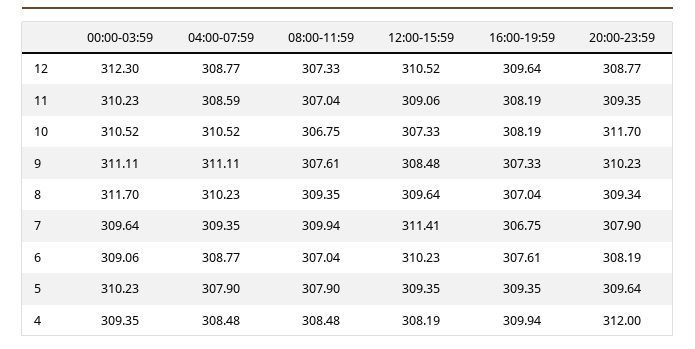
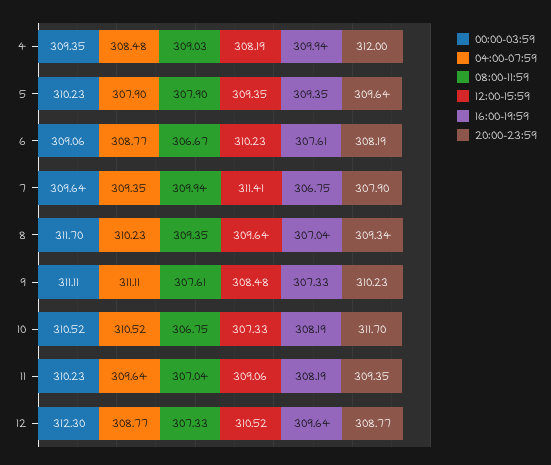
  {
    "00:00-03:59": {
      "12": 312.3,
      "11": 310.23,
      "10": 310.52,
      "9": 311.11,
      "8": 311.7,
      "7": 309.64,
      "6": 309.06,
      "5": 310.23,
      "4": 309.35
    },
    "04:00-07:59": {
      "12": 308.77,
-     "11": 308.59,
+     "11": 309.64,
      "10": 310.52,
      "9": 311.11,
      "8": 310.23,
      "7": 309.35,
      "6": 308.77,
      "5": 307.9,
      "4": 308.48
    },
    "08:00-11:59": {
      "12": 307.33,
      "11": 307.04,
      "10": 306.75,
      "9": 307.61,
      "8": 309.35,
      "7": 309.94,
-     "6": 307.04,
+     "6": 306.67,
      "5": 307.9,
-     "4": 308.48
+     "4": 309.03
    },
    "12:00-15:59": {
      "12": 310.52,
      "11": 309.06,
      "10": 307.33,
      "9": 308.48,
      "8": 309.64,
      "7": 311.41,
      "6": 310.23,
      "5": 309.35,
      "4": 308.19
    },
    "16:00-19:59": {
      "12": 309.64,
      "11": 308.19,
      "10": 308.19,
      "9": 307.33,
      "8": 307.04,
      "7": 306.75,
      "6": 307.61,
      "5": 309.35,
      "4": 309.94
    },
    "20:00-23:59": {
      "12": 308.77,
      "11": 309.35,
      "10": 311.7,
      "9": 310.23,
      "8": 309.34,
      "7": 307.9,
      "6": 308.19,
      "5": 309.64,
      "4": 312
    }
  }

